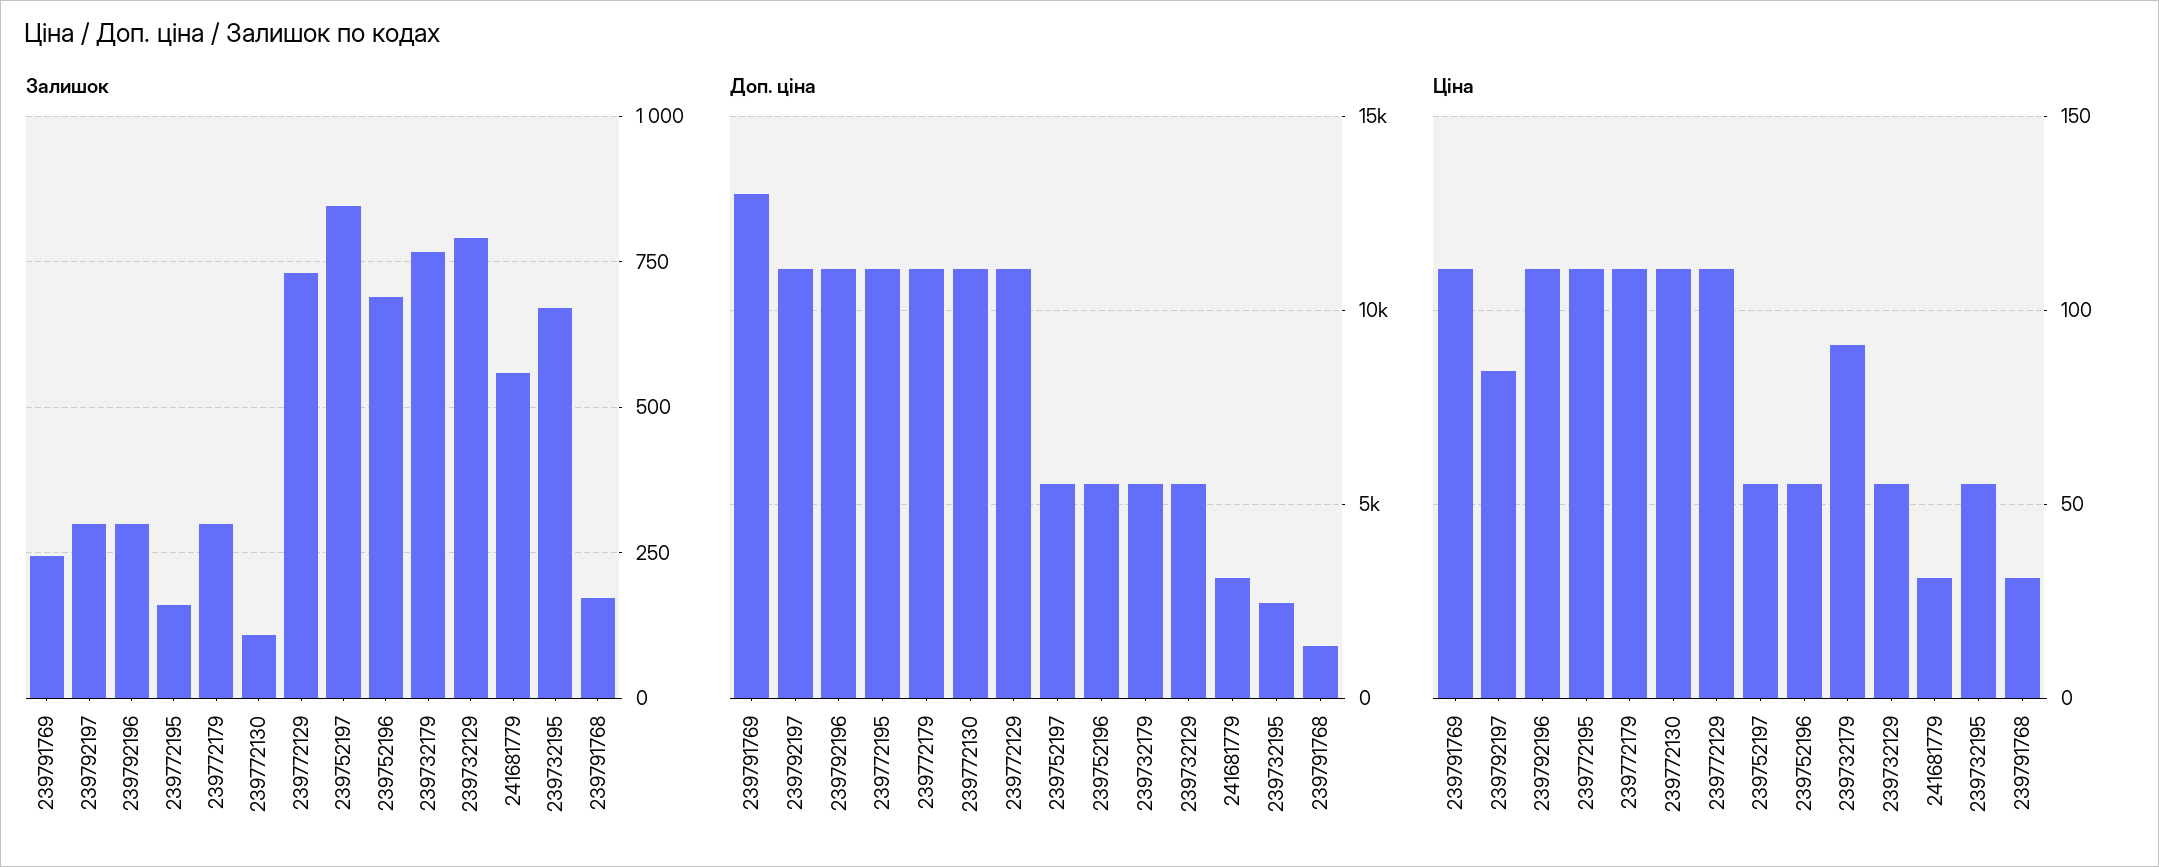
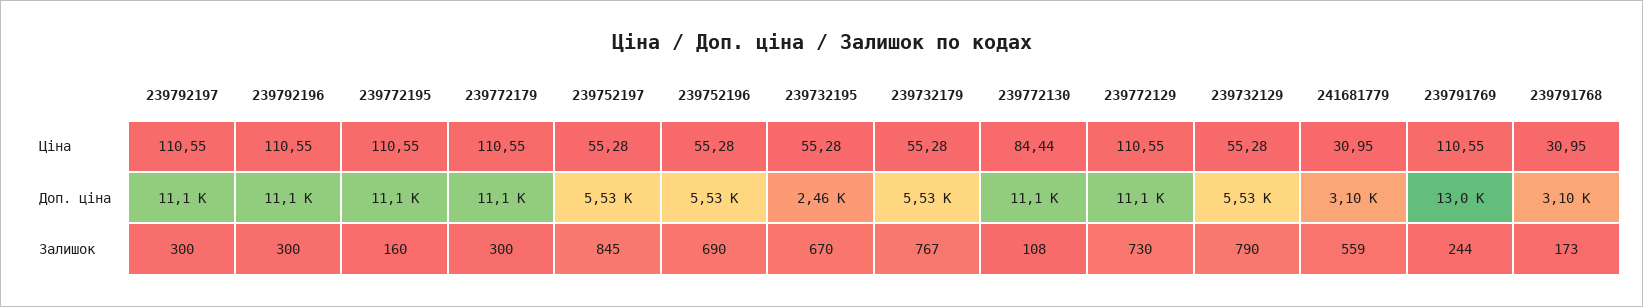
  {
    "Залишок": {
      "239791769": 244,
      "239792197": 300,
      "239792196": 300,
      "239772195": 160,
      "239772179": 300,
      "239772130": 108,
      "239772129": 730,
      "239752197": 845,
      "239752196": 690,
      "239732179": 767,
      "239732129": 790,
      "241681779": 559,
      "239732195": 670,
      "239791768": 173
    },
    "Доп. ціна": {
      "239791769": 13000,
      "239792197": 11100,
      "239792196": 11100,
      "239772195": 11100,
      "239772179": 11100,
      "239772130": 11100,
      "239772129": 11100,
      "239752197": 5530,
      "239752196": 5530,
      "239732179": 5530,
      "239732129": 5530,
      "241681779": 3100,
      "239732195": 2460,
-     "239791768": 1500
+     "239791768": 3100
    },
    "Ціна": {
      "239791769": 110.55,
-     "239792197": 85,
+     "239792197": 110.55,
      "239792196": 110.55,
      "239772195": 110.55,
      "239772179": 110.55,
-     "239772130": 110,
+     "239772130": 84.44,
      "239772129": 110.55,
      "239752197": 55.28,
      "239752196": 55.28,
-     "239732179": 90,
+     "239732179": 55.28,
      "239732129": 55.28,
      "241681779": 30.95,
      "239732195": 55.28,
      "239791768": 30.95
    }
  }

